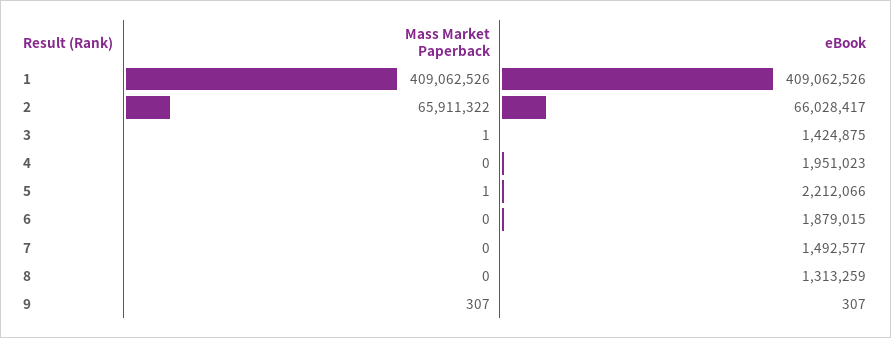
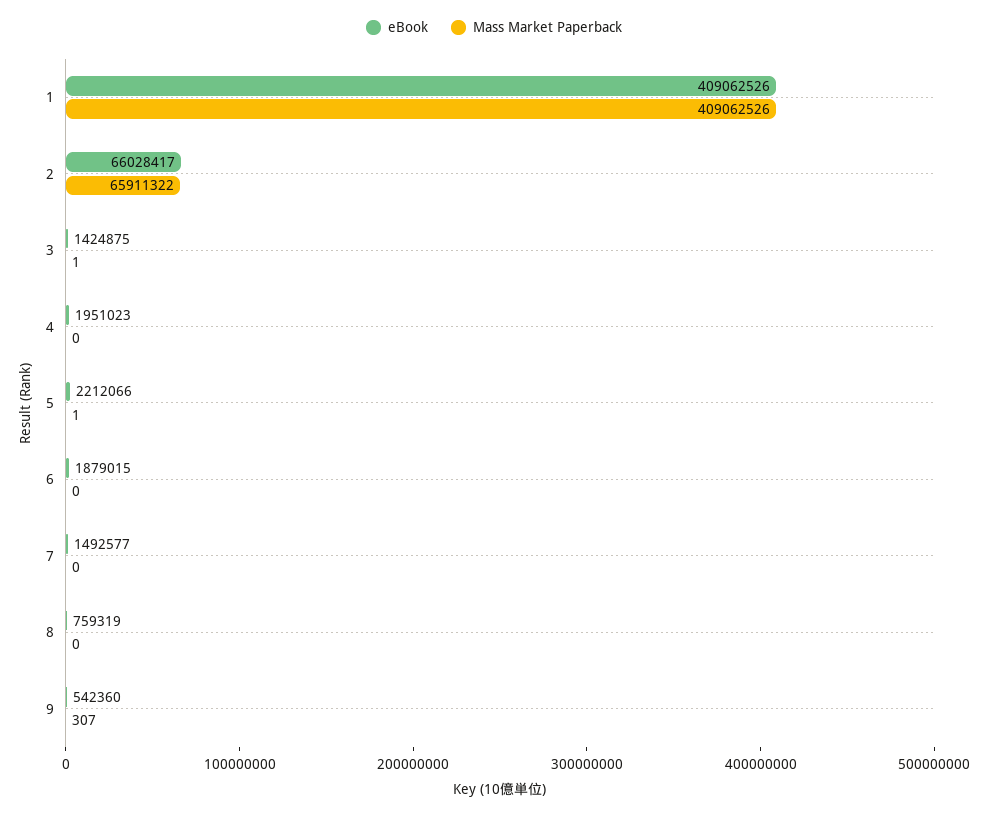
  {
    "Mass Market Paperback": {
      "1": 409062526,
      "2": 65911322,
      "3": 1,
      "4": 0,
      "5": 1,
      "6": 0,
      "7": 0,
      "8": 0,
      "9": 307
    },
    "eBook": {
      "1": 409062526,
      "2": 66028417,
      "3": 1424875,
      "4": 1951023,
      "5": 2212066,
      "6": 1879015,
      "7": 1492577,
-     "8": 1313259,
+     "8": 759319,
-     "9": 307
+     "9": 542360
    }
  }

